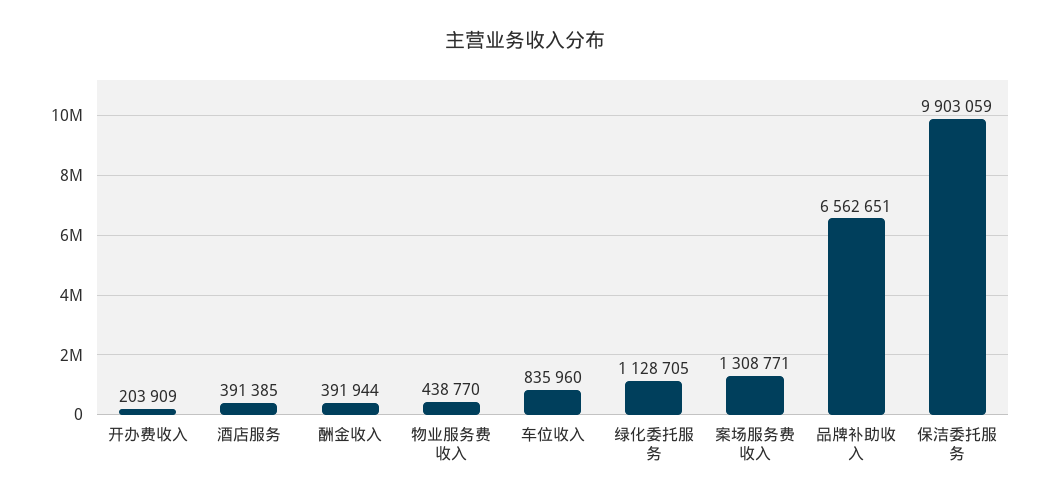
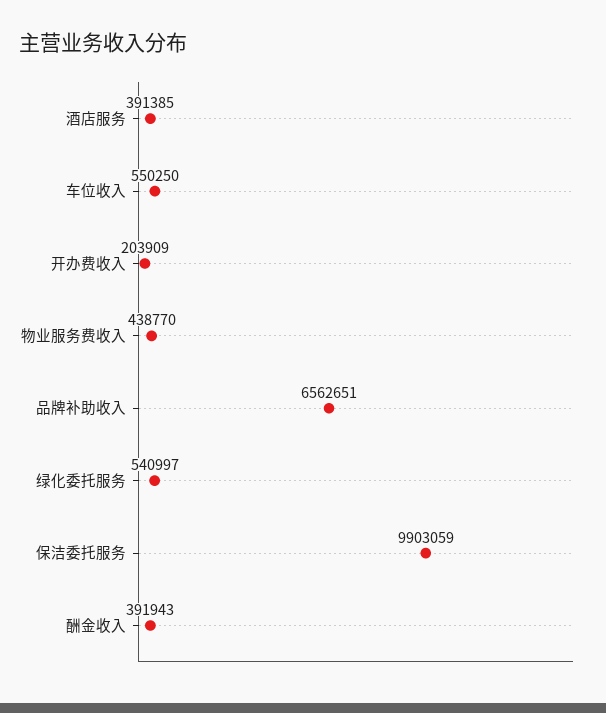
  {
    "开办费收入": 203909,
    "酒店服务": 391385,
-   "酬金收入": 391944,
+   "酬金收入": 391943,
    "物业服务费收入": 438770,
-   "车位收入": 835960,
+   "车位收入": 550250,
-   "绿化委托服务": 1128705,
+   "绿化委托服务": 540997,
-   "案场服务费收入": 1308771,
    "品牌补助收入": 6562651,
    "保洁委托服务": 9903059
  }

